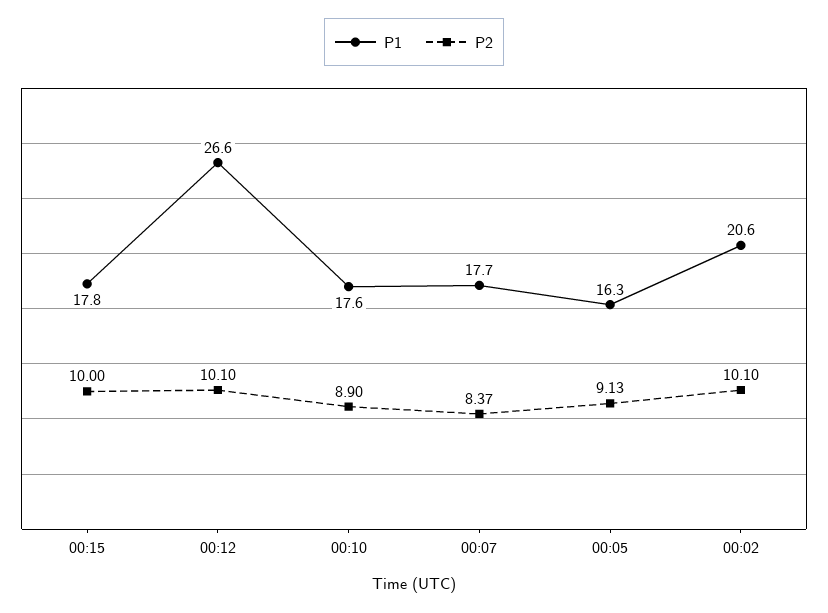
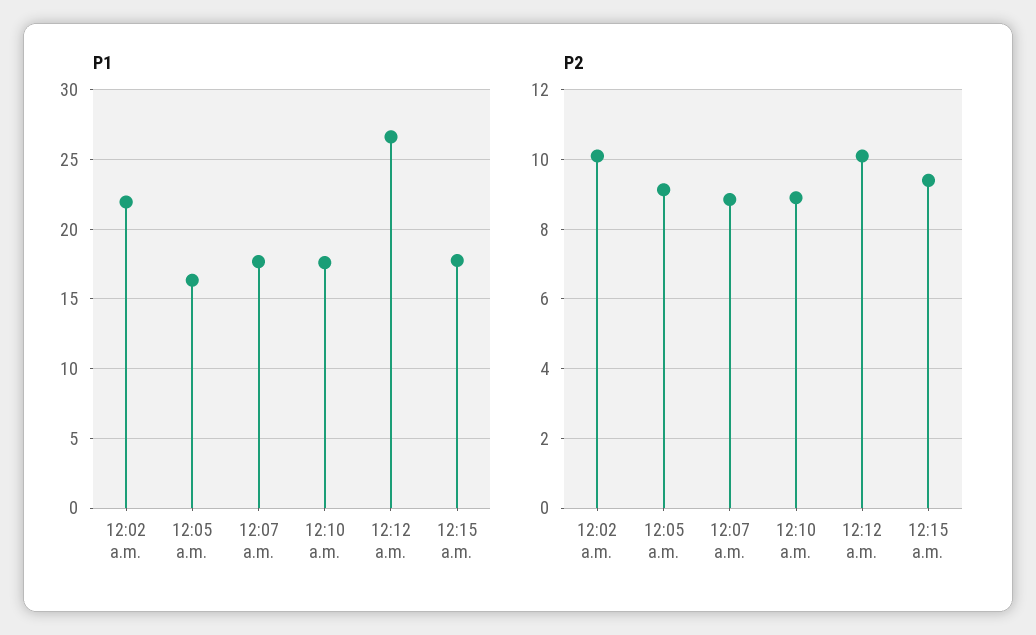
  {
    "P1": {
      "00:15": 17.8,
      "00:12": 26.6,
      "00:10": 17.6,
      "00:07": 17.7,
      "00:05": 16.3,
-     "00:02": 20.6
+     "00:02": 22
    },
    "P2": {
-     "00:15": 10,
+     "00:15": 9.4,
      "00:12": 10.1,
      "00:10": 8.9,
-     "00:07": 8.37,
+     "00:07": 8.8,
      "00:05": 9.13,
      "00:02": 10.1
    }
  }

